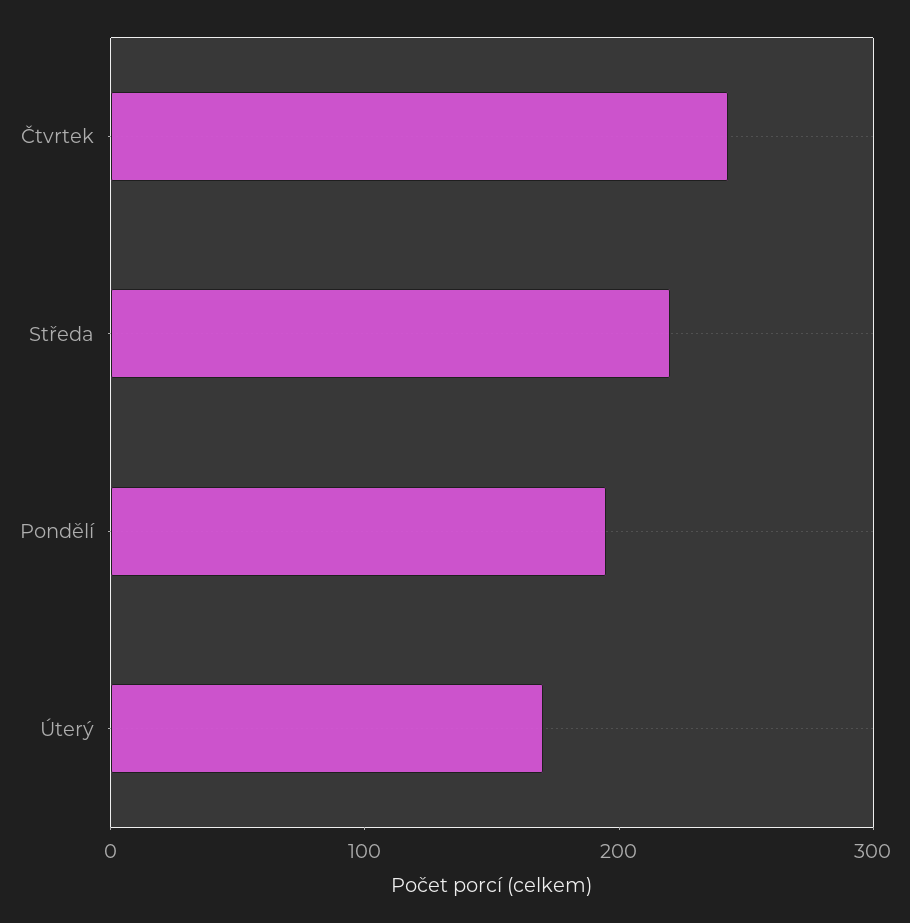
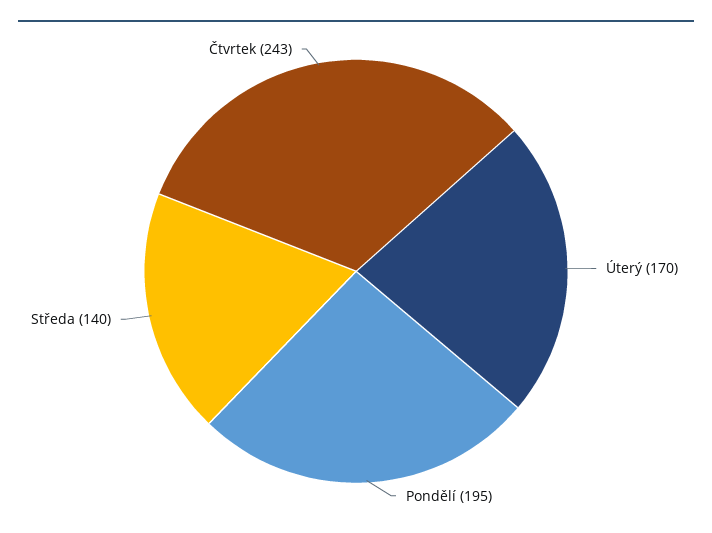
  {
    "Čtvrtek": 243,
-   "Středa": 220,
+   "Středa": 140,
    "Pondělí": 195,
    "Úterý": 170
  }

